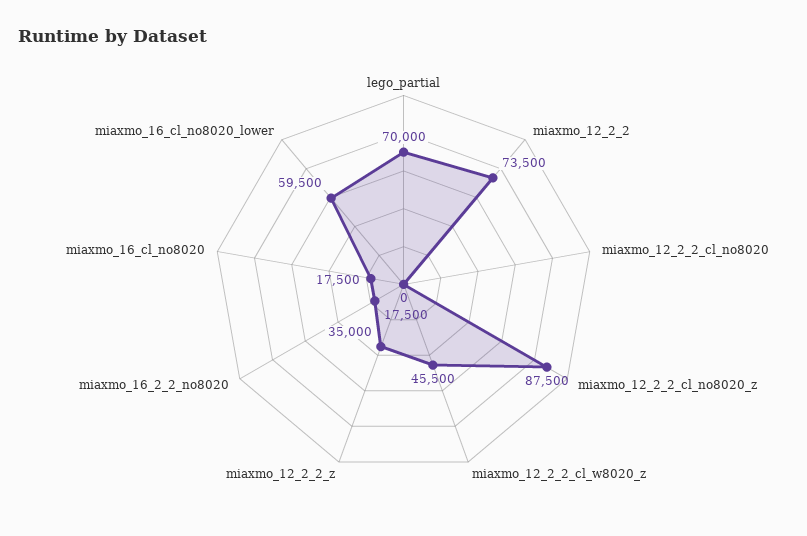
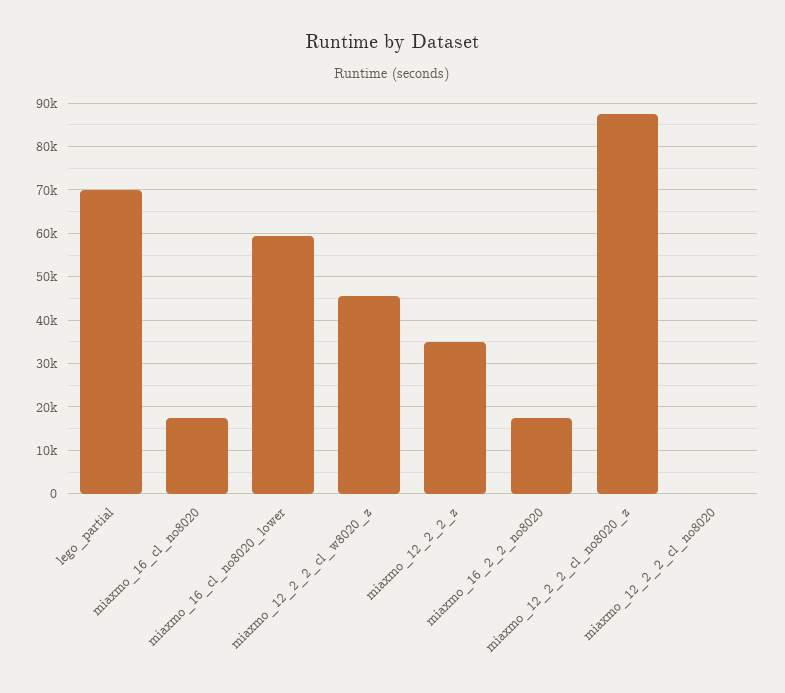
  {
    "lego_partial": 70000,
-   "miaxmo_12_2_2": 73500,
    "miaxmo_12_2_2_cl_no8020": 0,
    "miaxmo_12_2_2_cl_no8020_z": 87500,
    "miaxmo_12_2_2_cl_w8020_z": 45500,
    "miaxmo_12_2_2_z": 35000,
    "miaxmo_16_2_2_no8020": 17500,
    "miaxmo_16_cl_no8020": 17500,
    "miaxmo_16_cl_no8020_lower": 59500
  }

